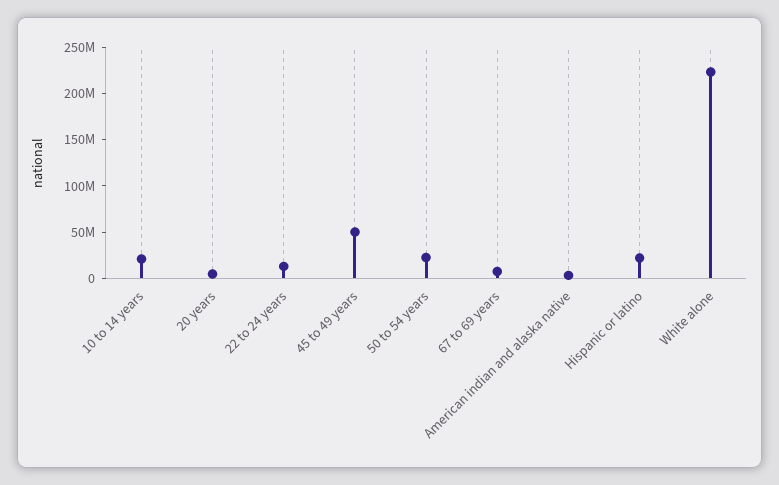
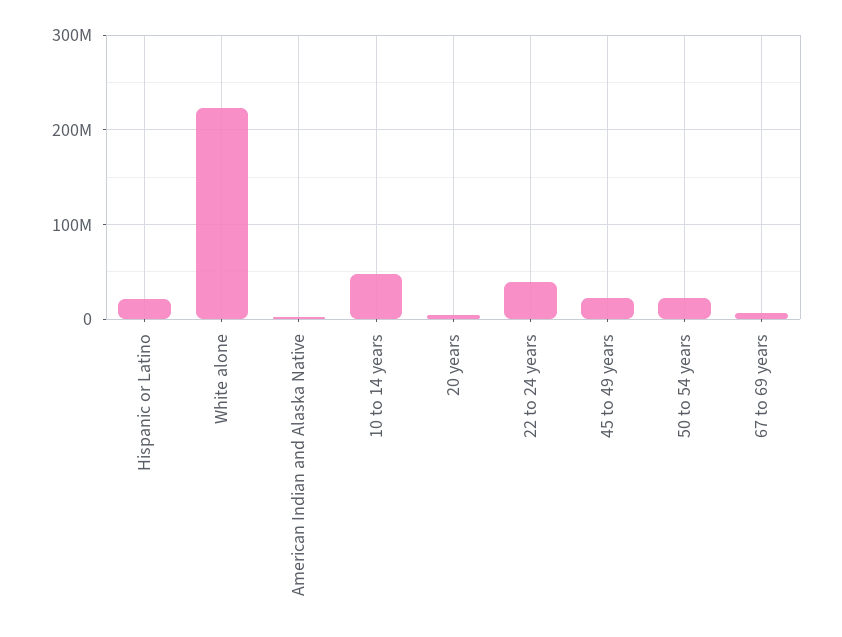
  {
-   "10 to 14 years": 20000000,
+   "10 to 14 years": 50000000,
    "20 years": 0,
-   "22 to 24 years": 10000000,
+   "22 to 24 years": 40000000,
-   "45 to 49 years": 50000000,
+   "45 to 49 years": 20000000,
    "50 to 54 years": 20000000,
    "67 to 69 years": 10000000,
    "American indian and alaska native": 0,
    "Hispanic or latino": 20000000,
    "White alone": 220000000
  }

